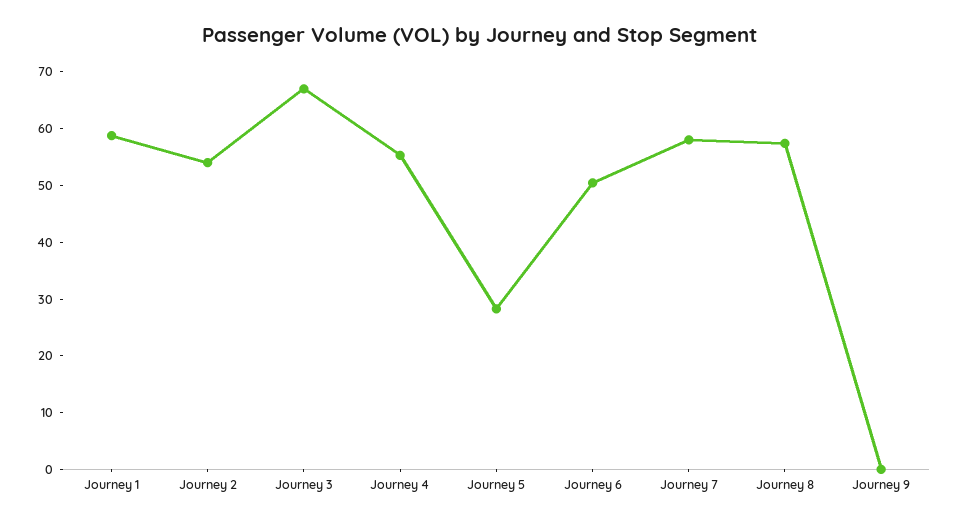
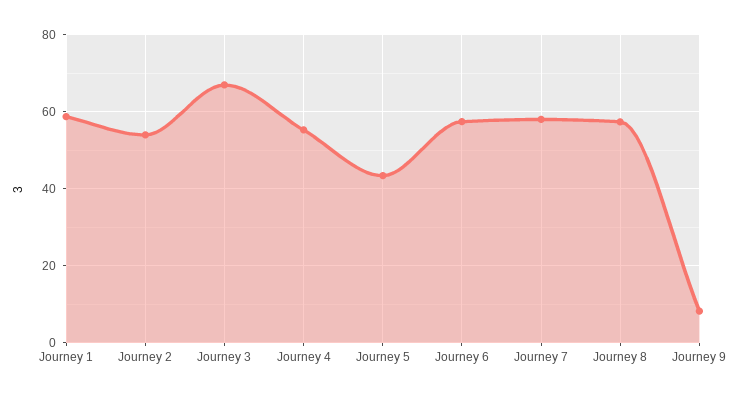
  {
    "Journey 1": 58,
    "Journey 2": 54,
    "Journey 3": 68,
    "Journey 4": 56,
-   "Journey 5": 28,
+   "Journey 5": 44,
-   "Journey 6": 50,
+   "Journey 6": 58,
    "Journey 7": 58,
    "Journey 8": 58,
-   "Journey 9": 0
+   "Journey 9": 8
  }

